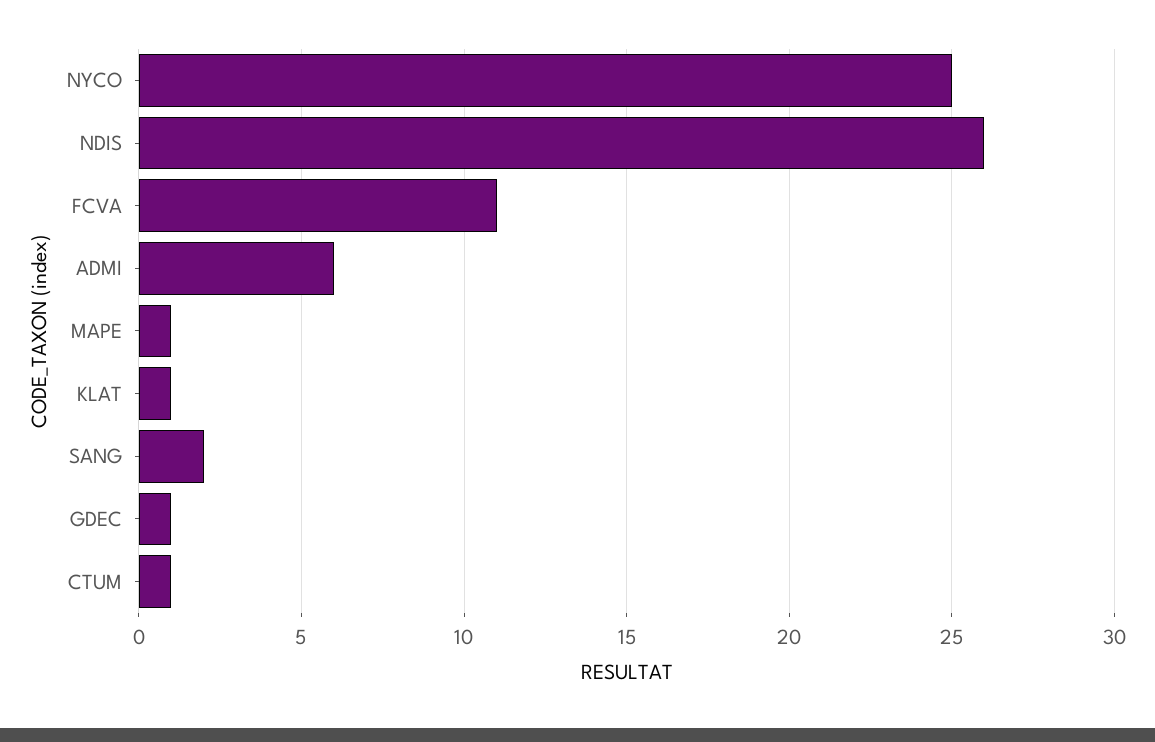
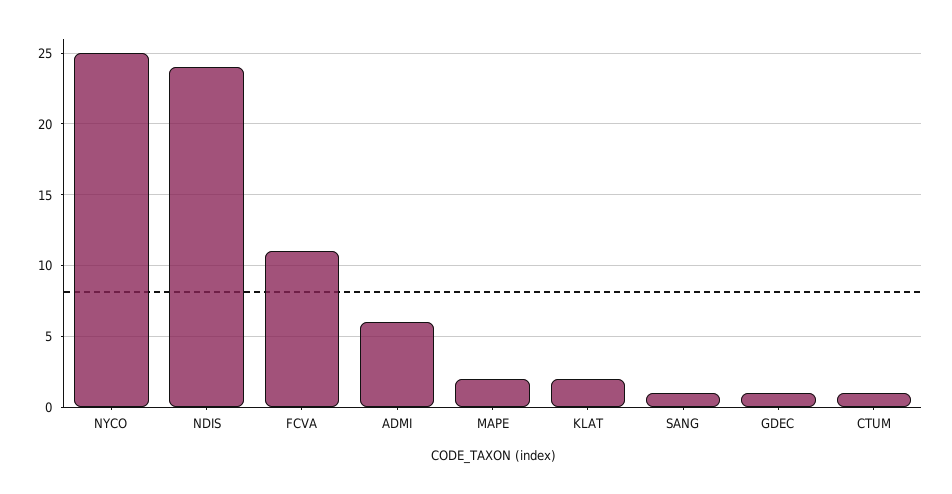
  {
    "NYCO": 25,
-   "NDIS": 26,
+   "NDIS": 24,
    "FCVA": 11,
    "ADMI": 6,
-   "MAPE": 1,
+   "MAPE": 2,
-   "KLAT": 1,
+   "KLAT": 2,
-   "SANG": 2,
+   "SANG": 1,
    "GDEC": 1,
    "CTUM": 1
  }

